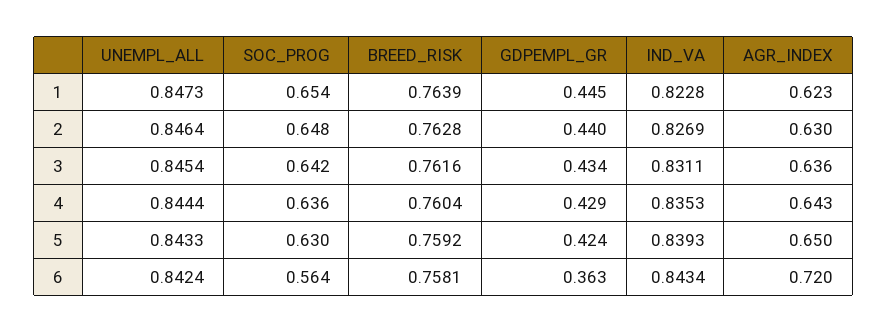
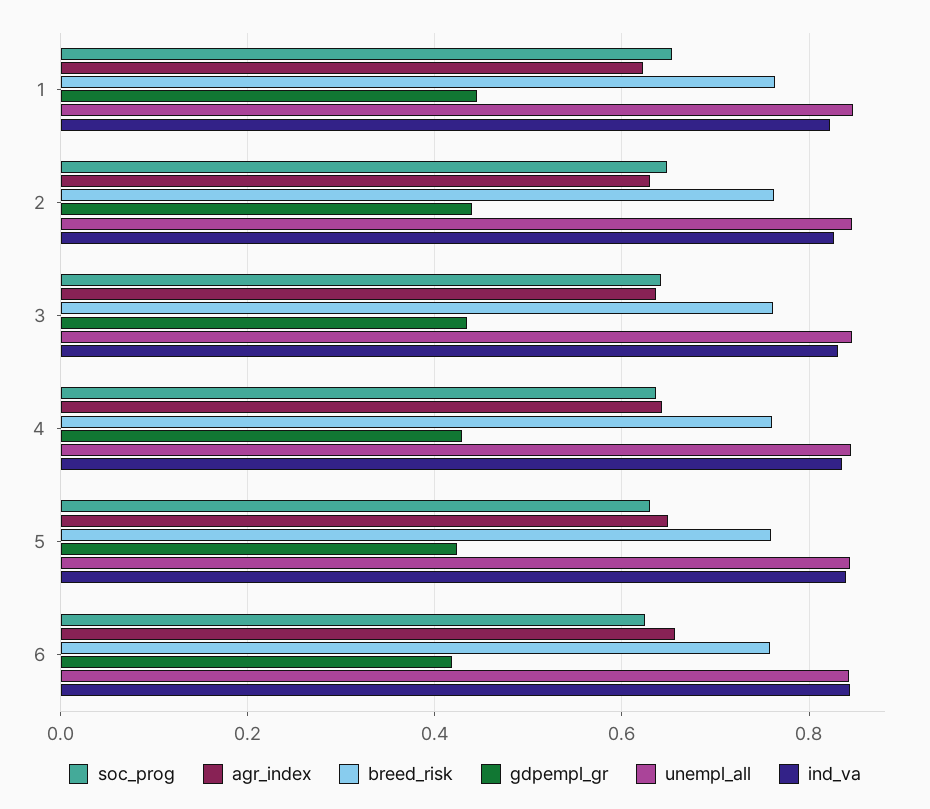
  {
    "UNEMPL_ALL": {
      "1": 0.8473,
      "2": 0.8464,
      "3": 0.8454,
      "4": 0.8444,
      "5": 0.8433,
      "6": 0.8424
    },
    "SOC_PROG": {
      "1": 0.654,
      "2": 0.648,
      "3": 0.642,
      "4": 0.636,
      "5": 0.63,
-     "6": 0.564
+     "6": 0.62
    },
    "BREED_RISK": {
      "1": 0.7639,
      "2": 0.7628,
      "3": 0.7616,
      "4": 0.7604,
      "5": 0.7592,
      "6": 0.7581
    },
    "GDPEMPL_GR": {
      "1": 0.445,
      "2": 0.44,
      "3": 0.434,
      "4": 0.429,
      "5": 0.424,
-     "6": 0.363
+     "6": 0.42
    },
    "IND_VA": {
      "1": 0.8228,
      "2": 0.8269,
      "3": 0.8311,
      "4": 0.8353,
      "5": 0.8393,
      "6": 0.8434
    },
    "AGR_INDEX": {
      "1": 0.623,
      "2": 0.63,
      "3": 0.636,
      "4": 0.643,
      "5": 0.65,
-     "6": 0.72
+     "6": 0.66
    }
  }

